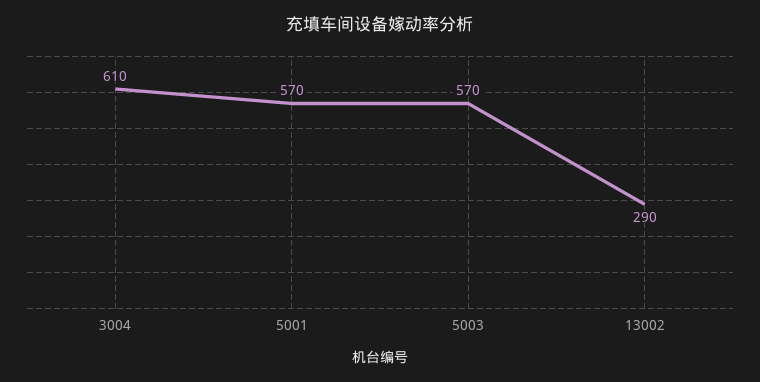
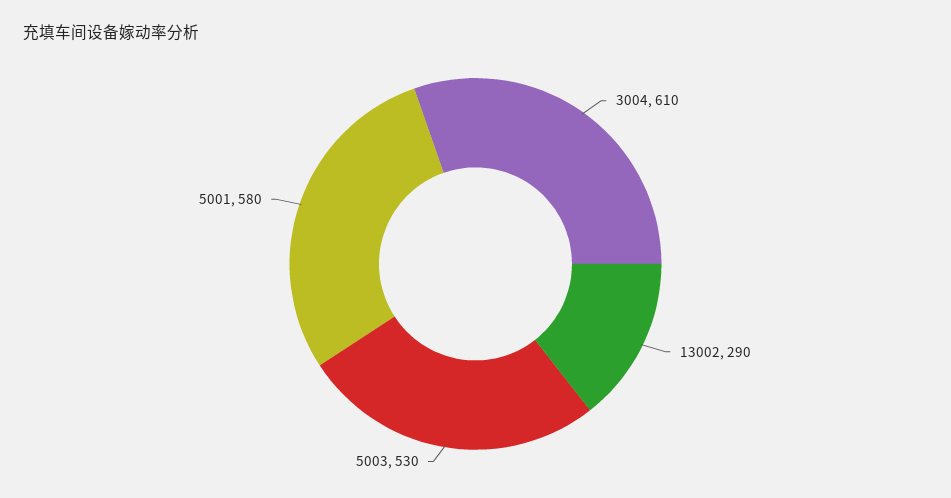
  {
    "3004": 610,
-   "5001": 570,
+   "5001": 580,
-   "5003": 570,
+   "5003": 530,
    "13002": 290
  }

